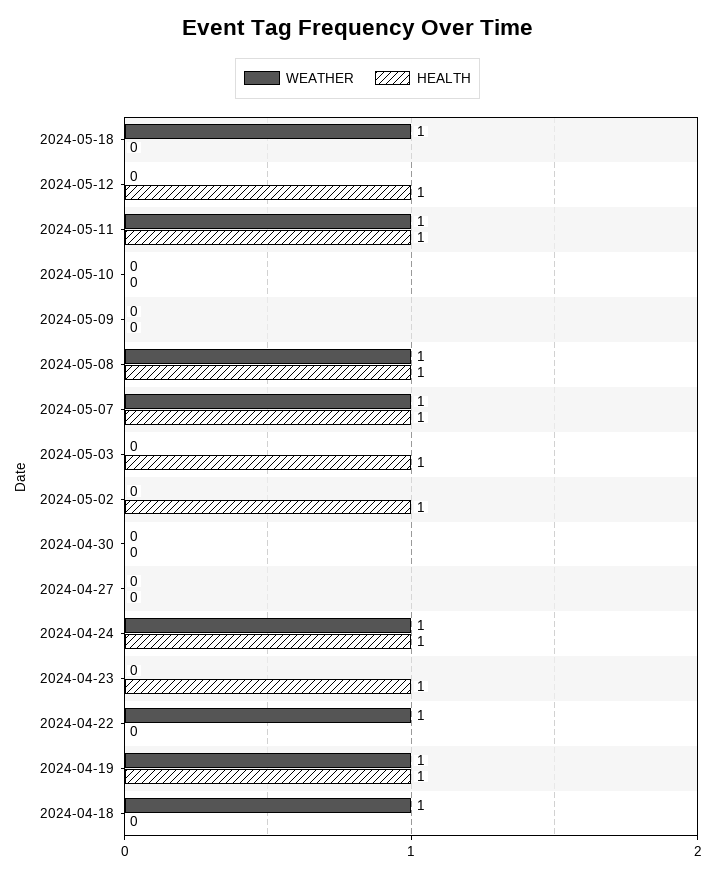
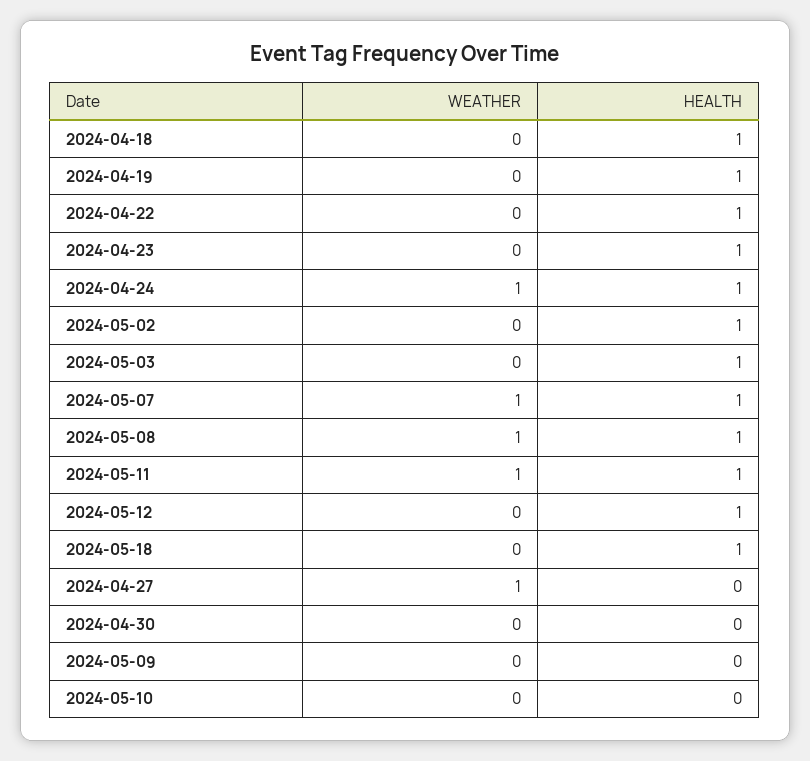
  {
    "WEATHER": {
-     "2024-05-18": 1,
+     "2024-05-18": 0,
      "2024-05-12": 0,
      "2024-05-11": 1,
      "2024-05-10": 0,
      "2024-05-09": 0,
      "2024-05-08": 1,
      "2024-05-07": 1,
      "2024-05-03": 0,
      "2024-05-02": 0,
      "2024-04-30": 0,
-     "2024-04-27": 0,
+     "2024-04-27": 1,
      "2024-04-24": 1,
      "2024-04-23": 0,
-     "2024-04-22": 1,
+     "2024-04-22": 0,
-     "2024-04-19": 1,
+     "2024-04-19": 0,
-     "2024-04-18": 1
+     "2024-04-18": 0
    },
    "HEALTH": {
-     "2024-05-18": 0,
+     "2024-05-18": 1,
      "2024-05-12": 1,
      "2024-05-11": 1,
      "2024-05-10": 0,
      "2024-05-09": 0,
      "2024-05-08": 1,
      "2024-05-07": 1,
      "2024-05-03": 1,
      "2024-05-02": 1,
      "2024-04-30": 0,
      "2024-04-27": 0,
      "2024-04-24": 1,
      "2024-04-23": 1,
-     "2024-04-22": 0,
+     "2024-04-22": 1,
      "2024-04-19": 1,
-     "2024-04-18": 0
+     "2024-04-18": 1
    }
  }

